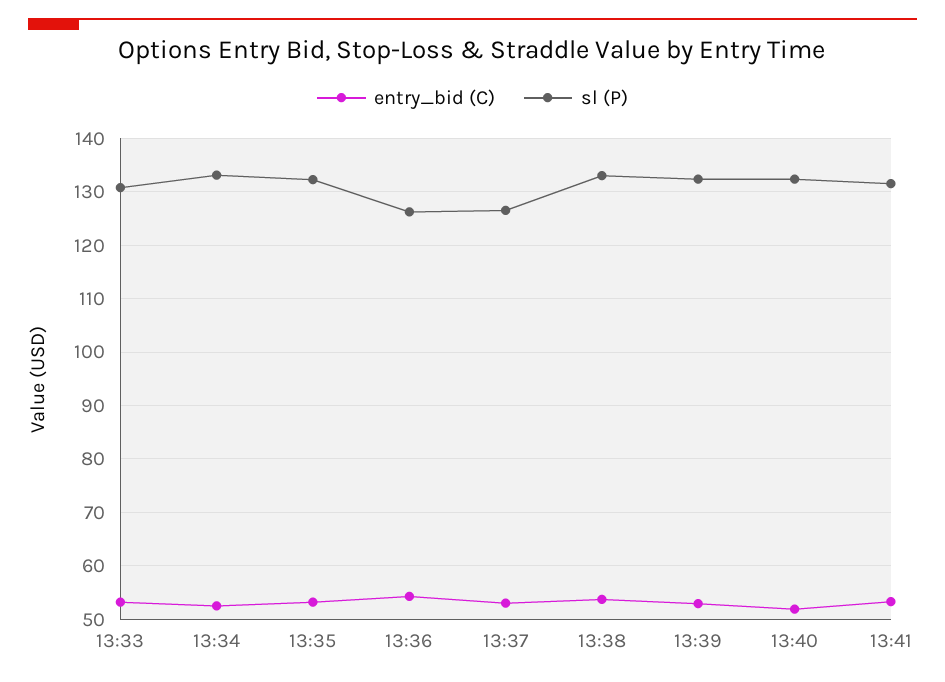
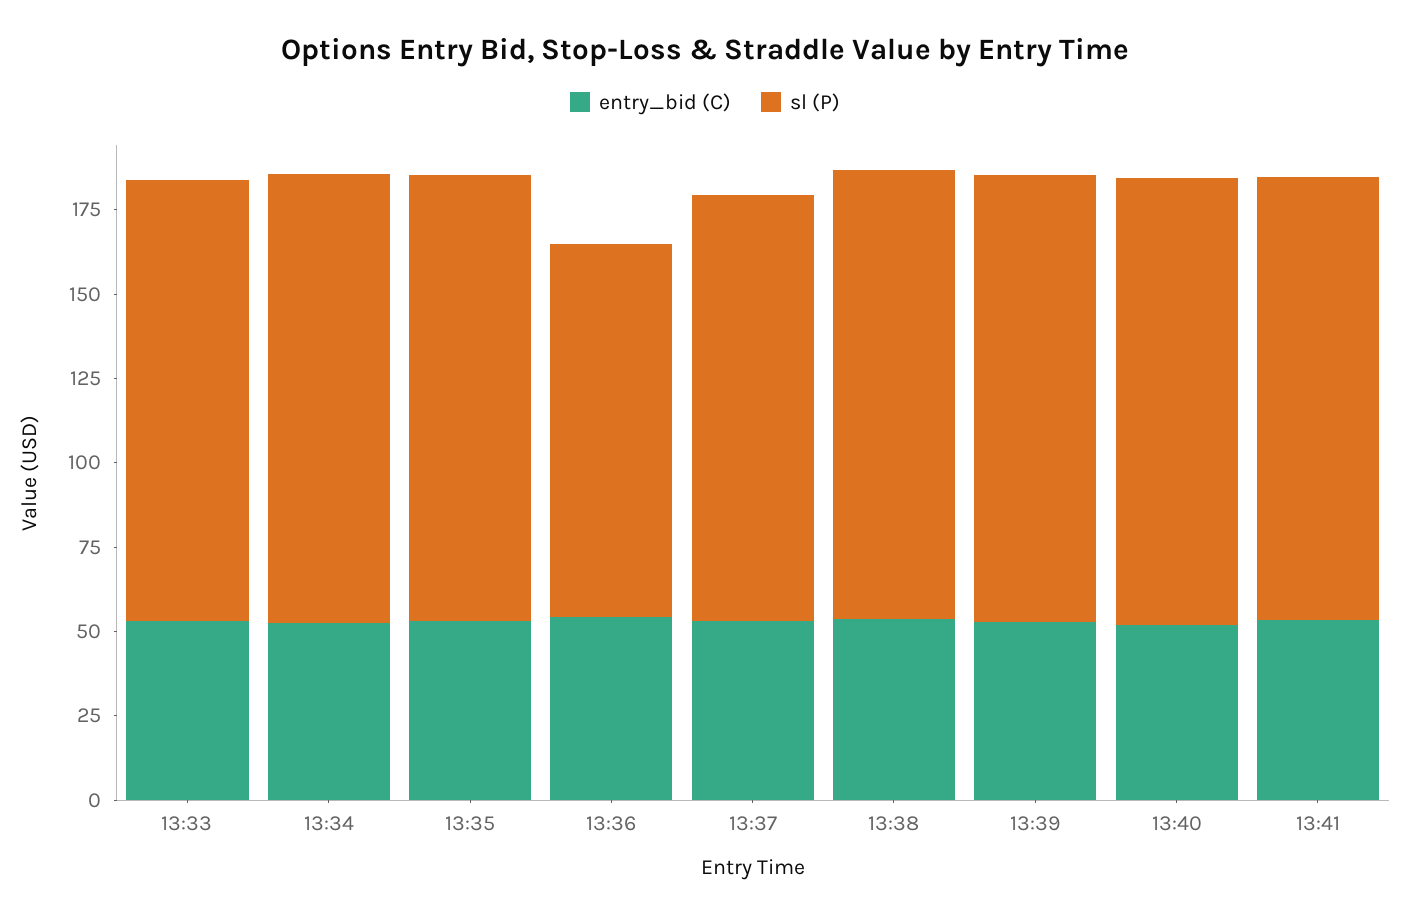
  {
    "entry_bid (C)": {
      "13:33": 54,
      "13:34": 52,
      "13:35": 54,
      "13:36": 54,
      "13:37": 54,
      "13:38": 54,
      "13:39": 52,
      "13:40": 52,
      "13:41": 54
    },
    "sl (P)": {
      "13:33": 130,
      "13:34": 134,
      "13:35": 132,
-     "13:36": 126,
+     "13:36": 110,
      "13:37": 126,
      "13:38": 134,
      "13:39": 132,
      "13:40": 132,
      "13:41": 132
    }
  }

